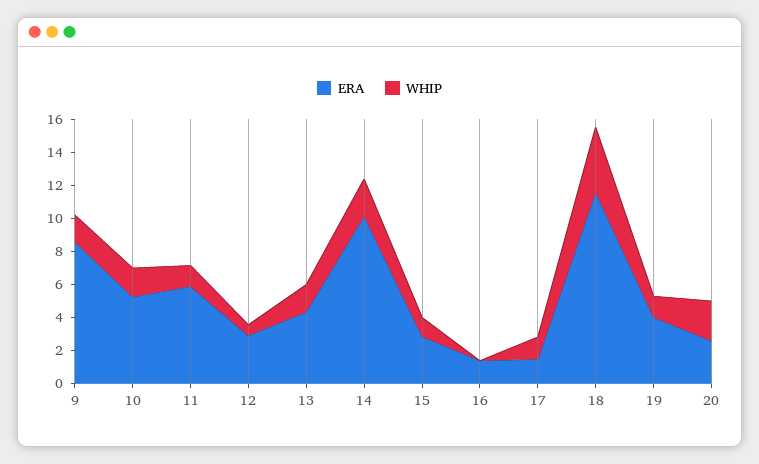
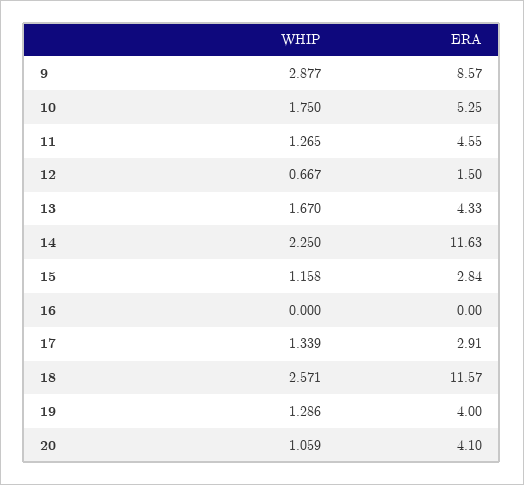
  {
    "ERA": {
      "9": 8.57,
      "10": 5.25,
-     "11": 6,
+     "11": 4.55,
-     "12": 3,
+     "12": 1.5,
      "13": 4.33,
-     "14": 10,
+     "14": 11.63,
      "15": 2.84,
-     "16": 1.5,
+     "16": 0,
-     "17": 1.5,
+     "17": 2.91,
      "18": 11.57,
      "19": 4,
-     "20": 2.5
+     "20": 4.1
    },
    "WHIP": {
-     "9": 1.5,
+     "9": 2.877,
      "10": 1.75,
      "11": 1.265,
      "12": 0.667,
      "13": 1.67,
      "14": 2.25,
      "15": 1.158,
      "16": 0,
      "17": 1.339,
-     "18": 4,
+     "18": 2.571,
      "19": 1.286,
-     "20": 2.5
+     "20": 1.059
    }
  }

